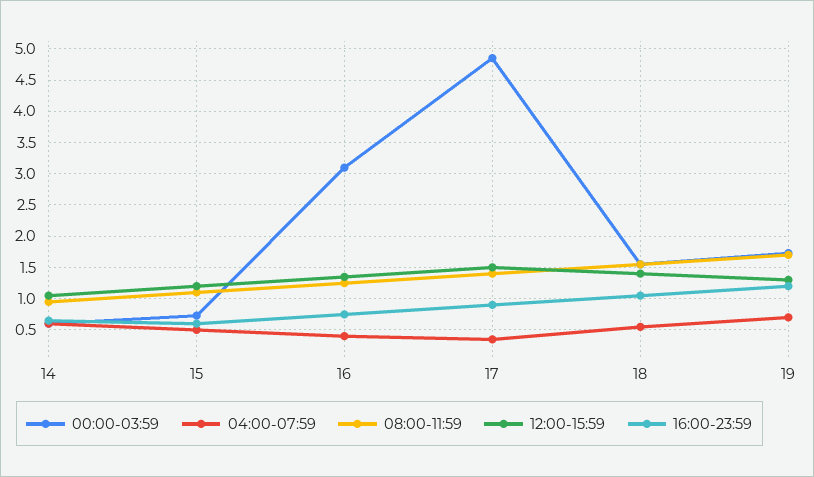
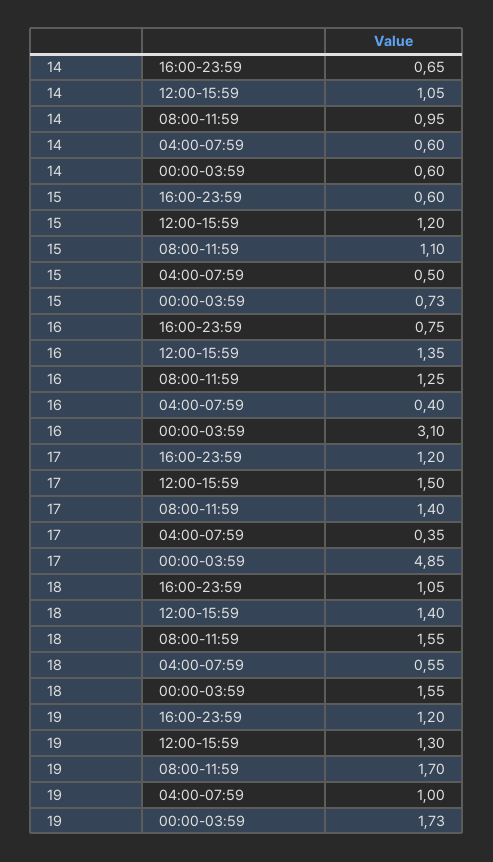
  {
    "00:00-03:59": {
      "14": 0.6,
      "15": 0.73,
      "16": 3.1,
      "17": 4.85,
      "18": 1.55,
      "19": 1.73
    },
    "04:00-07:59": {
      "14": 0.6,
      "15": 0.5,
      "16": 0.4,
      "17": 0.35,
      "18": 0.55,
-     "19": 0.7
+     "19": 1
    },
    "08:00-11:59": {
      "14": 0.95,
      "15": 1.1,
      "16": 1.25,
      "17": 1.4,
      "18": 1.55,
      "19": 1.7
    },
    "12:00-15:59": {
      "14": 1.05,
      "15": 1.2,
      "16": 1.35,
      "17": 1.5,
      "18": 1.4,
      "19": 1.3
    },
    "16:00-23:59": {
      "14": 0.65,
      "15": 0.6,
      "16": 0.75,
-     "17": 0.9,
+     "17": 1.2,
      "18": 1.05,
      "19": 1.2
    }
  }

